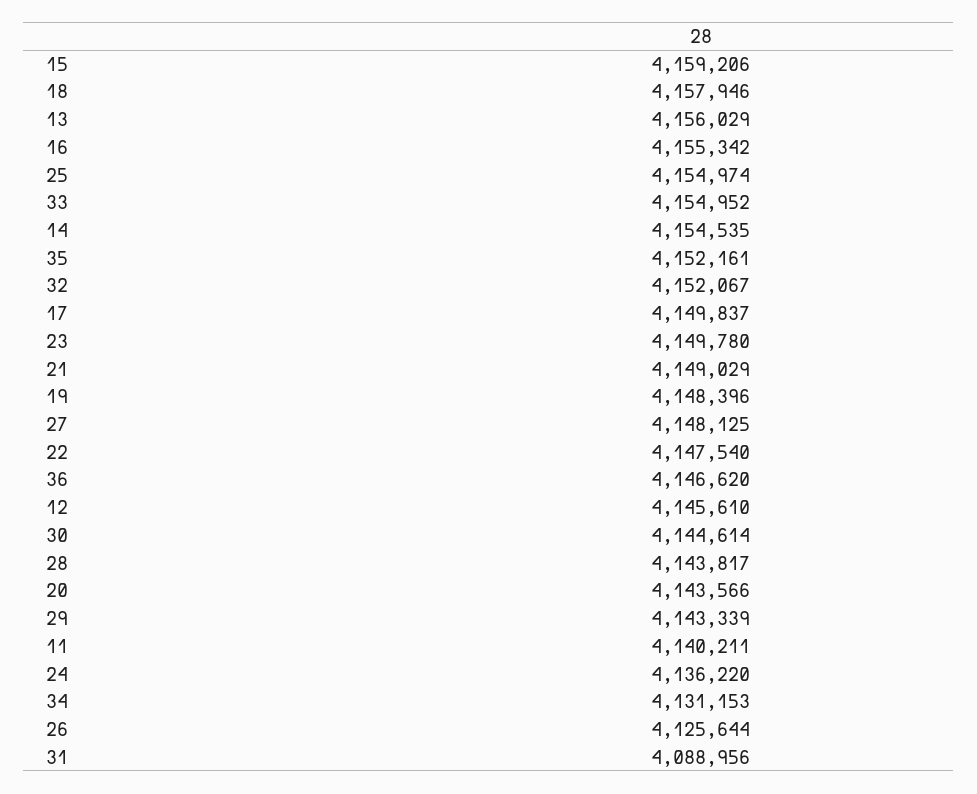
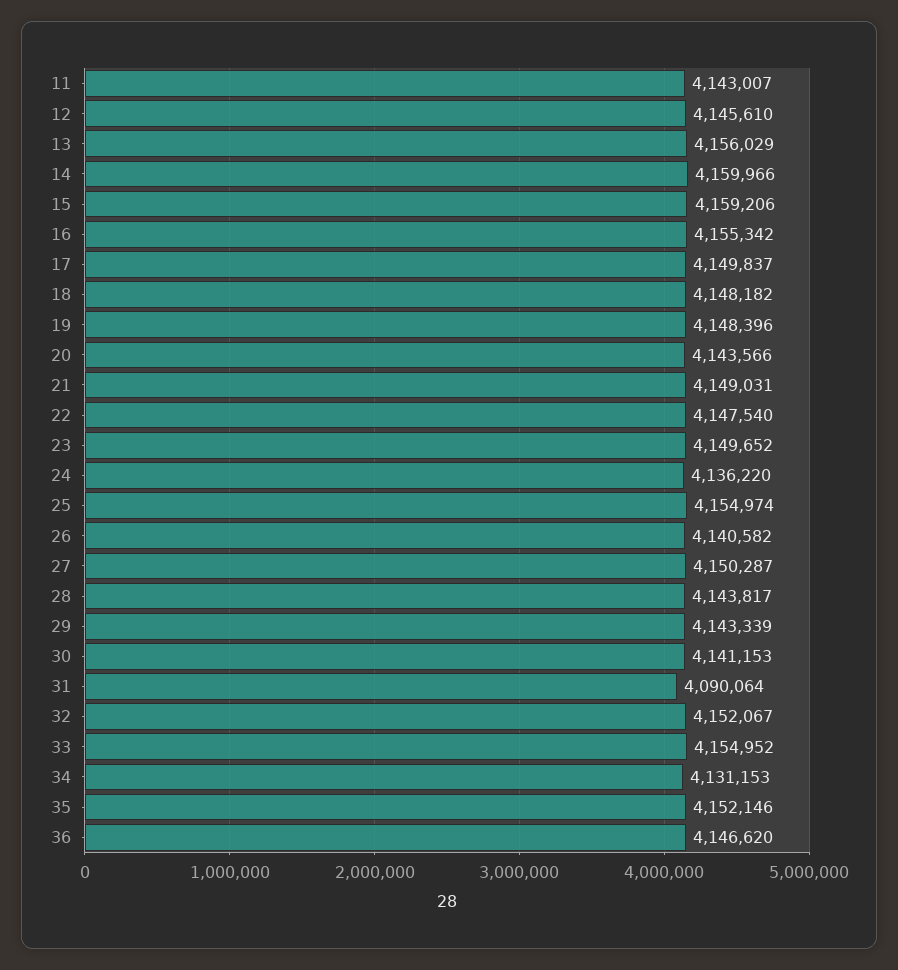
  {
    "15": 4159206,
-   "18": 4157946,
+   "18": 4148182,
    "13": 4156029,
    "16": 4155342,
    "25": 4154974,
    "33": 4154952,
-   "14": 4154535,
+   "14": 4159966,
-   "35": 4152161,
+   "35": 4152146,
    "32": 4152067,
    "17": 4149837,
-   "23": 4149780,
+   "23": 4149652,
-   "21": 4149029,
+   "21": 4149031,
    "19": 4148396,
-   "27": 4148125,
+   "27": 4150287,
    "22": 4147540,
    "36": 4146620,
    "12": 4145610,
-   "30": 4144614,
+   "30": 4141153,
    "28": 4143817,
    "20": 4143566,
    "29": 4143339,
-   "11": 4140211,
+   "11": 4143007,
    "24": 4136220,
    "34": 4131153,
-   "26": 4125644,
+   "26": 4140582,
-   "31": 4088956
+   "31": 4090064
  }

